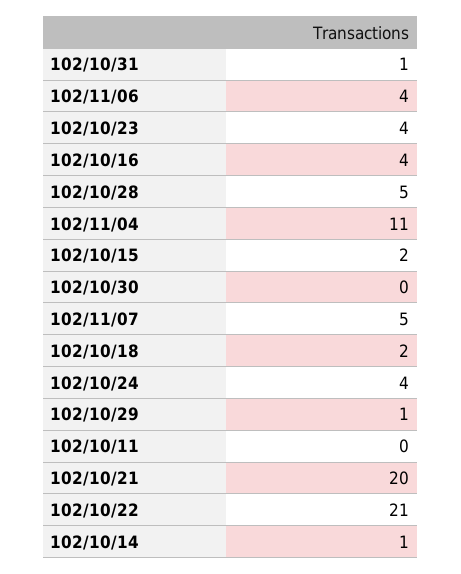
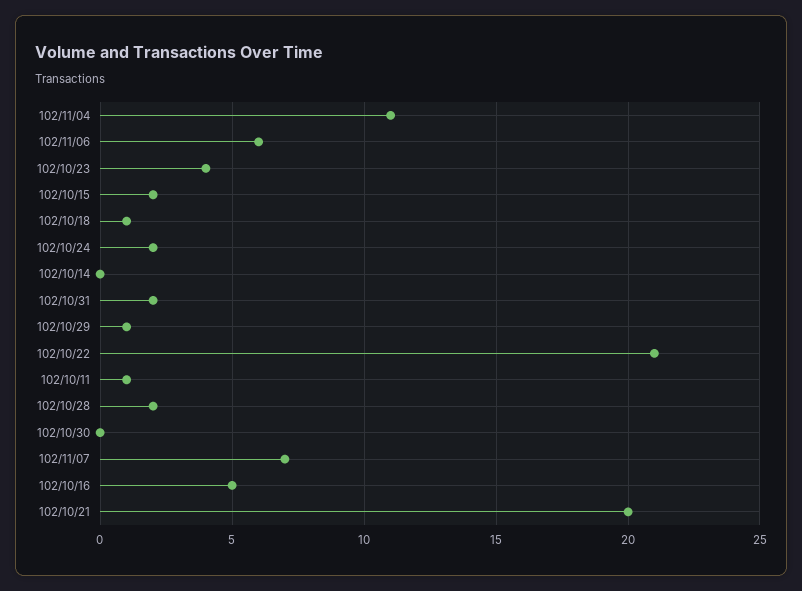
  {
-   "102/10/31": 1,
+   "102/10/31": 2,
-   "102/11/06": 4,
+   "102/11/06": 6,
    "102/10/23": 4,
-   "102/10/16": 4,
+   "102/10/16": 5,
-   "102/10/28": 5,
+   "102/10/28": 2,
    "102/11/04": 11,
    "102/10/15": 2,
    "102/10/30": 0,
-   "102/11/07": 5,
+   "102/11/07": 7,
-   "102/10/18": 2,
+   "102/10/18": 1,
-   "102/10/24": 4,
+   "102/10/24": 2,
    "102/10/29": 1,
-   "102/10/11": 0,
+   "102/10/11": 1,
    "102/10/21": 20,
    "102/10/22": 21,
-   "102/10/14": 1
+   "102/10/14": 0
  }

